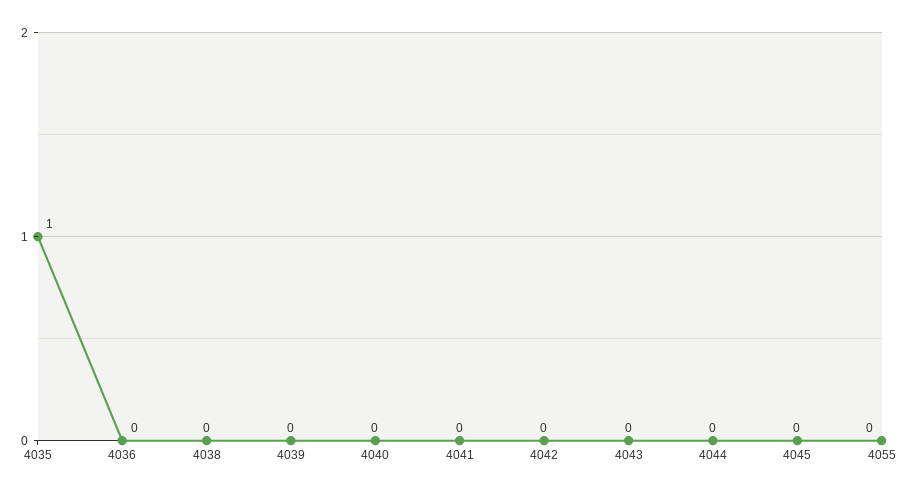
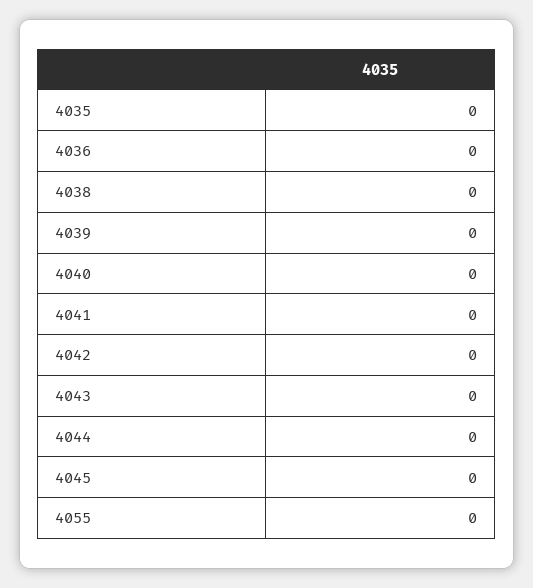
  {
-   "4035": 1,
+   "4035": 0,
    "4036": 0,
    "4038": 0,
    "4039": 0,
    "4040": 0,
    "4041": 0,
    "4042": 0,
    "4043": 0,
    "4044": 0,
    "4045": 0,
    "4055": 0
  }

